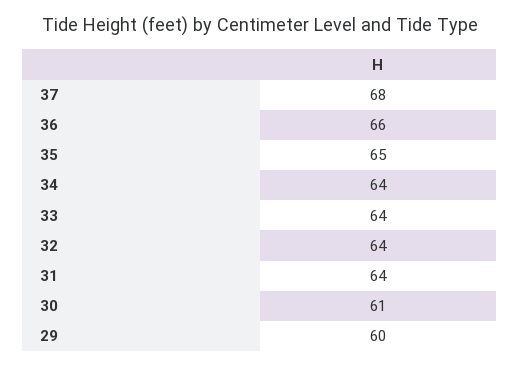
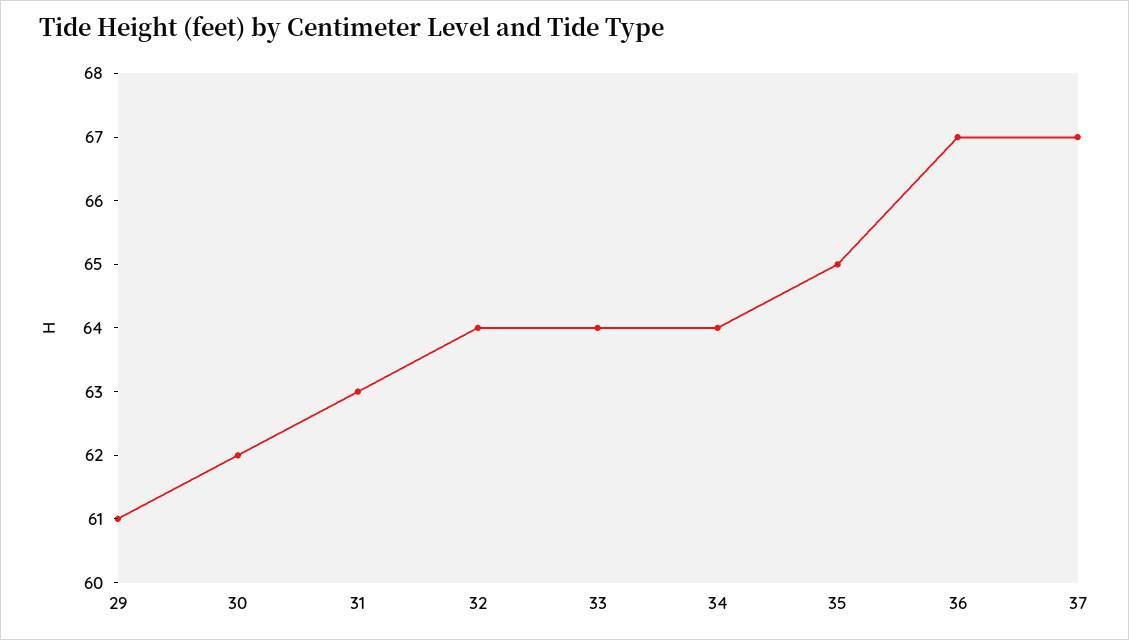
  {
-   "37": 68,
+   "37": 67,
-   "36": 66,
+   "36": 67,
    "35": 65,
    "34": 64,
    "33": 64,
    "32": 64,
-   "31": 64,
+   "31": 63,
-   "30": 61,
+   "30": 62,
-   "29": 60
+   "29": 61
  }

